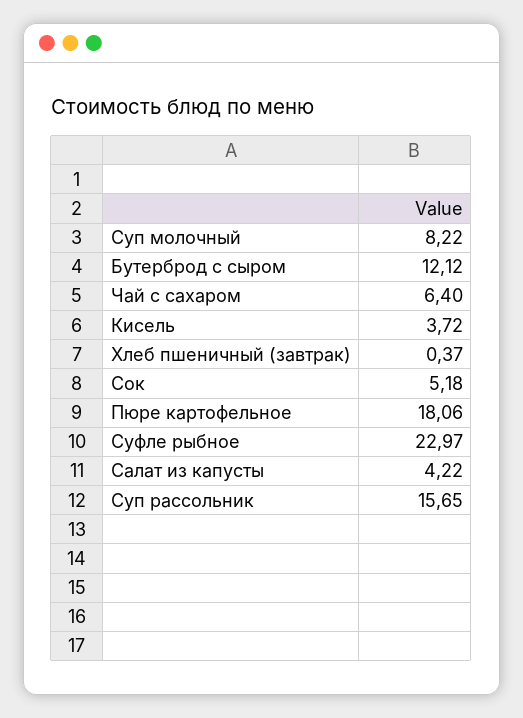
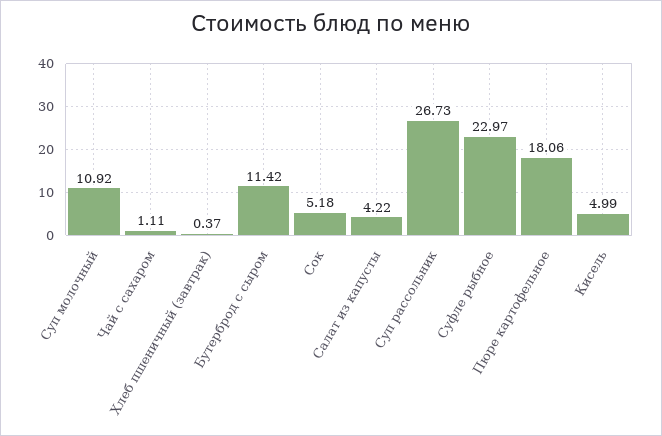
  {
-   "Суп молочный": 8.22,
+   "Суп молочный": 10.92,
-   "Бутерброд с сыром": 12.12,
+   "Бутерброд с сыром": 11.42,
-   "Чай с сахаром": 6.4,
+   "Чай с сахаром": 1.11,
-   "Кисель": 3.72,
+   "Кисель": 4.99,
    "Хлеб пшеничный (завтрак)": 0.37,
    "Сок": 5.18,
    "Пюре картофельное": 18.06,
    "Суфле рыбное": 22.97,
    "Салат из капусты": 4.22,
-   "Суп рассольник": 15.65
+   "Суп рассольник": 26.73
  }

